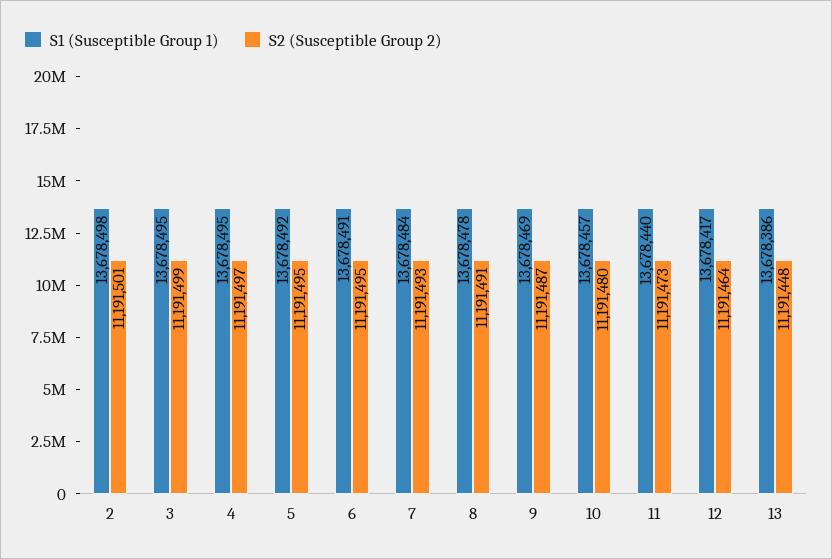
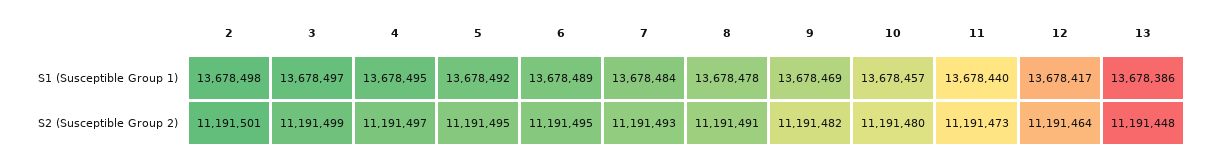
  {
    "S1 (Susceptible Group 1)": {
      "2": 13678498,
-     "3": 13678495,
+     "3": 13678497,
      "4": 13678495,
      "5": 13678492,
-     "6": 13678491,
+     "6": 13678489,
      "7": 13678484,
      "8": 13678478,
      "9": 13678469,
      "10": 13678457,
      "11": 13678440,
      "12": 13678417,
      "13": 13678386
    },
    "S2 (Susceptible Group 2)": {
      "2": 11191501,
      "3": 11191499,
      "4": 11191497,
      "5": 11191495,
      "6": 11191495,
      "7": 11191493,
      "8": 11191491,
-     "9": 11191487,
+     "9": 11191482,
      "10": 11191480,
      "11": 11191473,
      "12": 11191464,
      "13": 11191448
    }
  }

